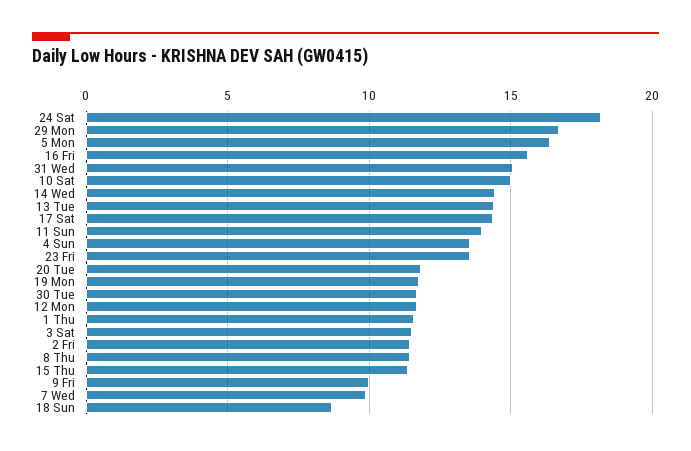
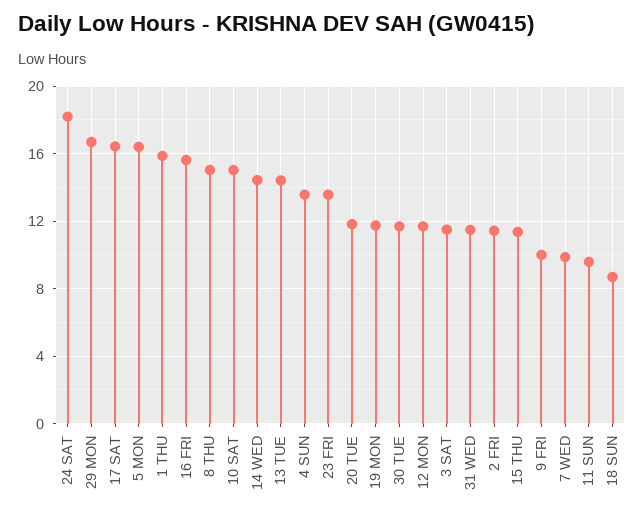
  {
    "24 Sat": 18,
    "29 Mon": 16.5,
    "5 Mon": 16.5,
    "16 Fri": 15.5,
-   "31 Wed": 15,
+   "31 Wed": 11.5,
    "10 Sat": 15,
    "14 Wed": 14.5,
    "13 Tue": 14.5,
-   "17 Sat": 14.5,
+   "17 Sat": 16.5,
-   "11 Sun": 14,
+   "11 Sun": 9.5,
    "4 Sun": 13.5,
    "23 Fri": 13.5,
    "20 Tue": 12,
    "19 Mon": 11.5,
    "30 Tue": 11.5,
    "12 Mon": 11.5,
-   "1 Thu": 11.5,
+   "1 Thu": 16,
    "3 Sat": 11.5,
    "2 Fri": 11.5,
-   "8 Thu": 11.5,
+   "8 Thu": 15,
    "15 Thu": 11.5,
    "9 Fri": 10,
    "7 Wed": 10,
    "18 Sun": 8.5
  }

